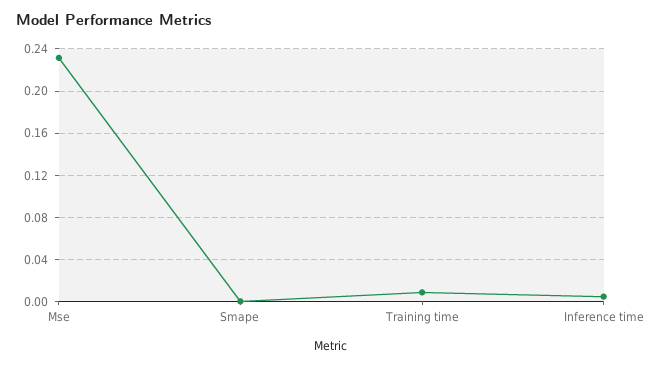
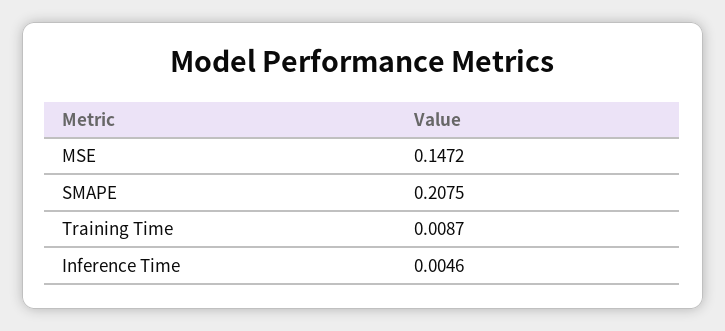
  {
-   "Mse": 0.23,
+   "Mse": 0.1472,
-   "Smape": 0,
+   "Smape": 0.2075,
    "Training time": 0.0087,
    "Inference time": 0.0046
  }

